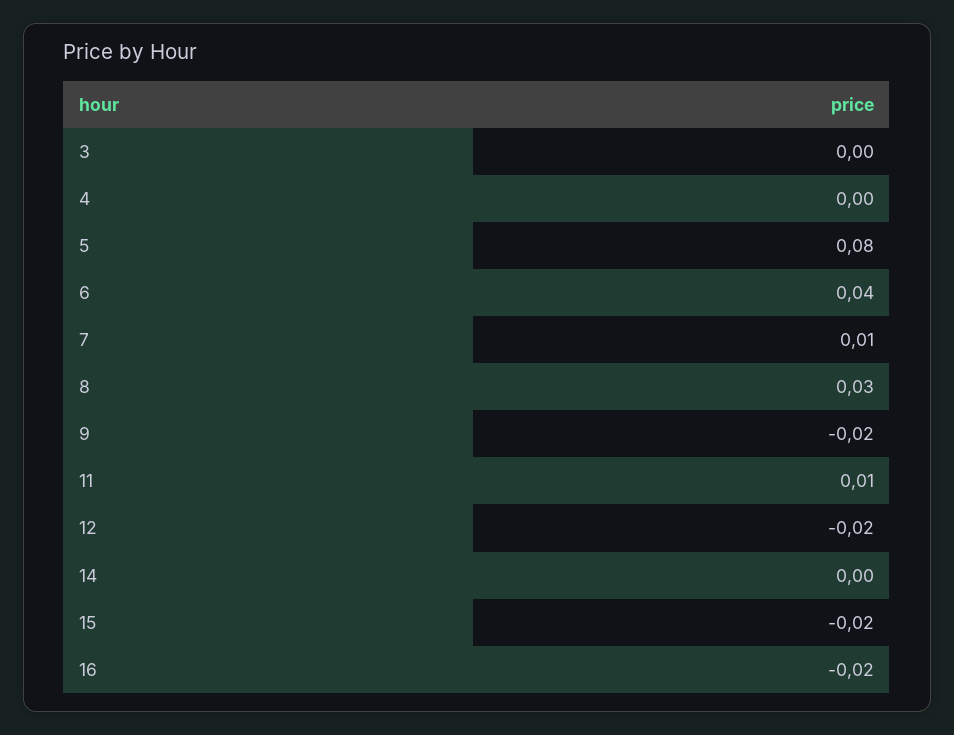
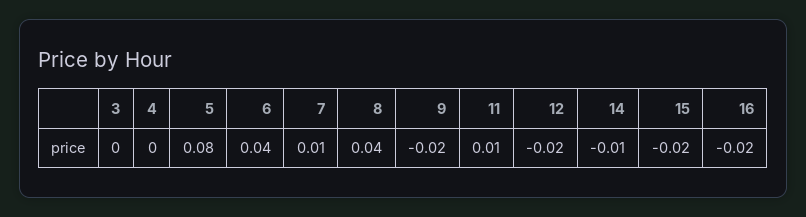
  {
    "3": 0,
    "4": 0,
    "5": 0.08,
    "6": 0.04,
    "7": 0.01,
-   "8": 0.03,
+   "8": 0.04,
    "9": -0.02,
    "11": 0.01,
    "12": -0.02,
-   "14": 0,
+   "14": -0.01,
    "15": -0.02,
    "16": -0.02
  }

